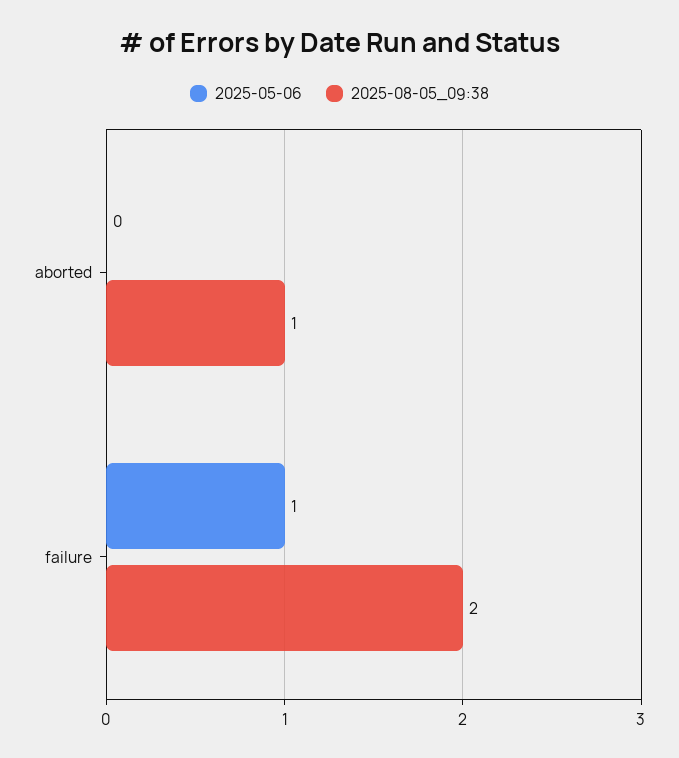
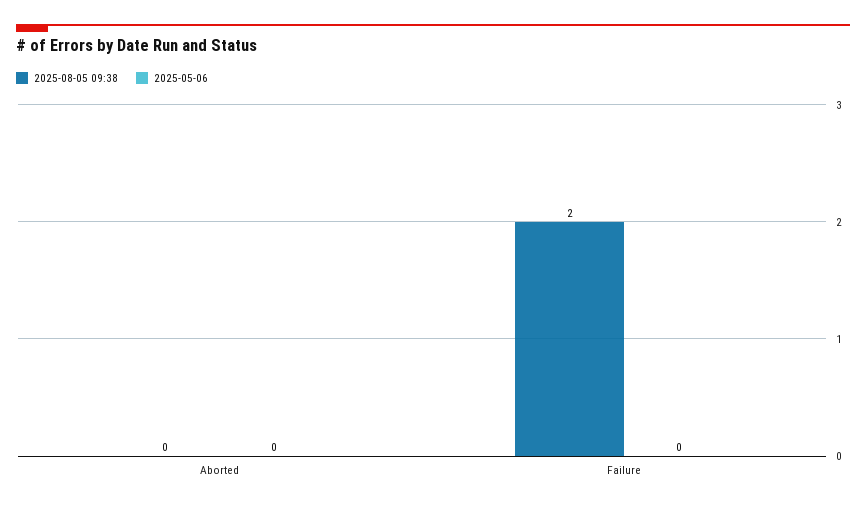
  {
    "2025-05-06": {
      "aborted": 0,
-     "failure": 1
+     "failure": 0
    },
    "2025-08-05_09:38": {
-     "aborted": 1,
+     "aborted": 0,
      "failure": 2
    }
  }

